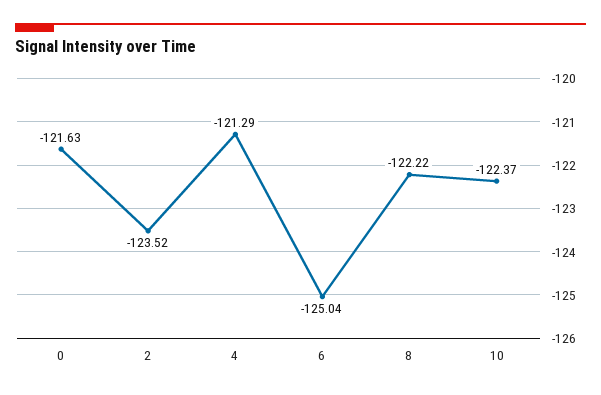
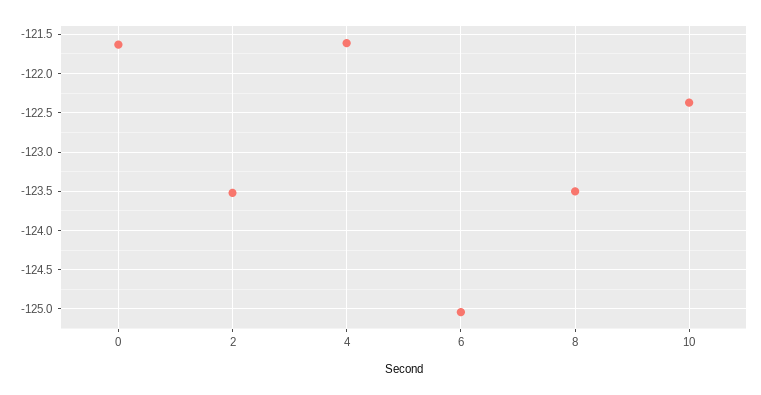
  {
    "0": -121.63,
    "2": -123.52,
-   "4": -121.29,
+   "4": -121.6,
    "6": -125.04,
-   "8": -122.22,
+   "8": -123.5,
    "10": -122.37
  }

